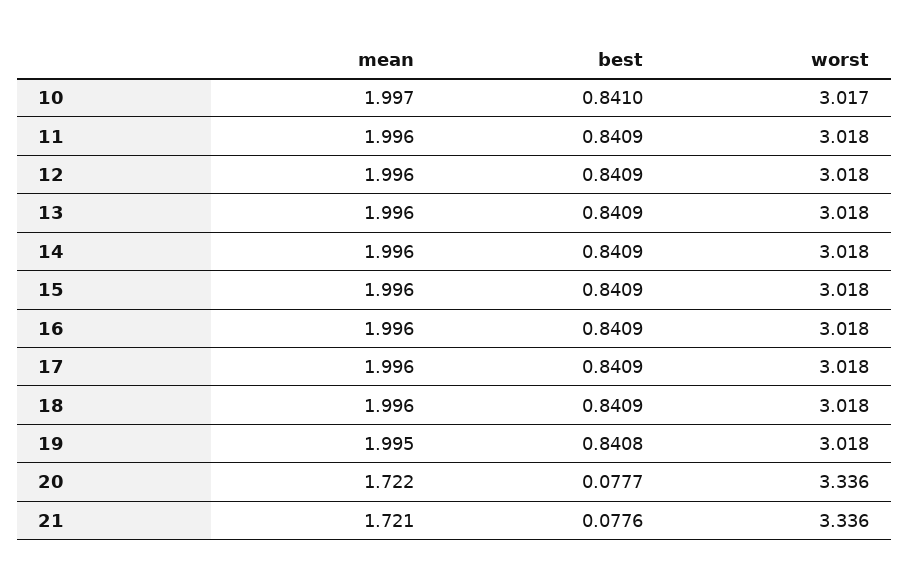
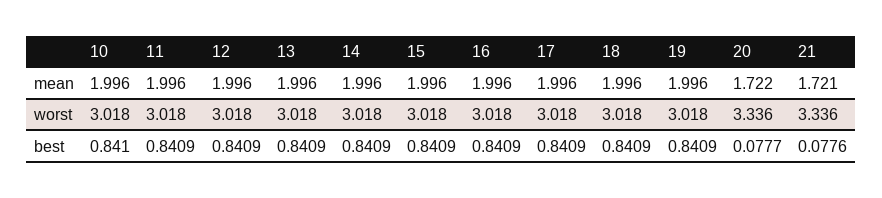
  {
    "mean": {
-     "10": 1.997,
+     "10": 1.996,
      "11": 1.996,
      "12": 1.996,
      "13": 1.996,
      "14": 1.996,
      "15": 1.996,
      "16": 1.996,
      "17": 1.996,
      "18": 1.996,
-     "19": 1.995,
+     "19": 1.996,
      "20": 1.722,
      "21": 1.721
    },
    "best": {
      "10": 0.841,
      "11": 0.8409,
      "12": 0.8409,
      "13": 0.8409,
      "14": 0.8409,
      "15": 0.8409,
      "16": 0.8409,
      "17": 0.8409,
      "18": 0.8409,
-     "19": 0.8408,
+     "19": 0.8409,
      "20": 0.0777,
      "21": 0.0776
    },
    "worst": {
-     "10": 3.017,
+     "10": 3.018,
      "11": 3.018,
      "12": 3.018,
      "13": 3.018,
      "14": 3.018,
      "15": 3.018,
      "16": 3.018,
      "17": 3.018,
      "18": 3.018,
      "19": 3.018,
      "20": 3.336,
      "21": 3.336
    }
  }

